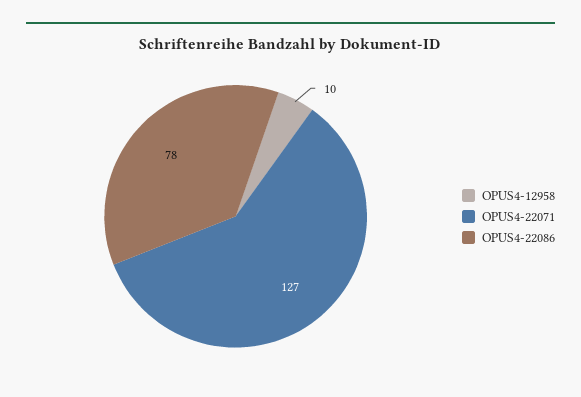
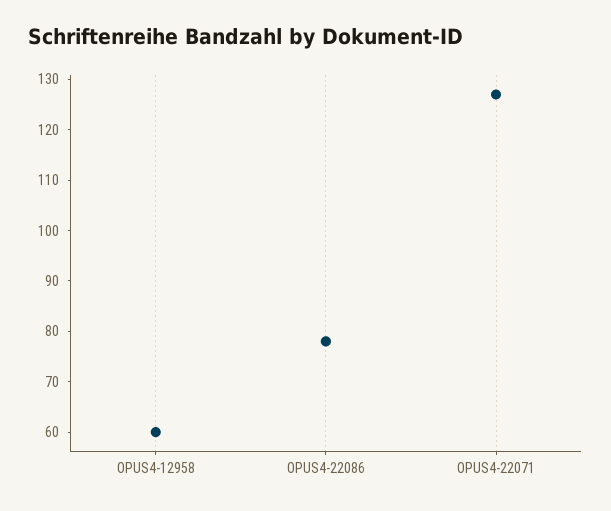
  {
-   "OPUS4-12958": 10,
+   "OPUS4-12958": 60,
    "OPUS4-22071": 127,
    "OPUS4-22086": 78
  }

